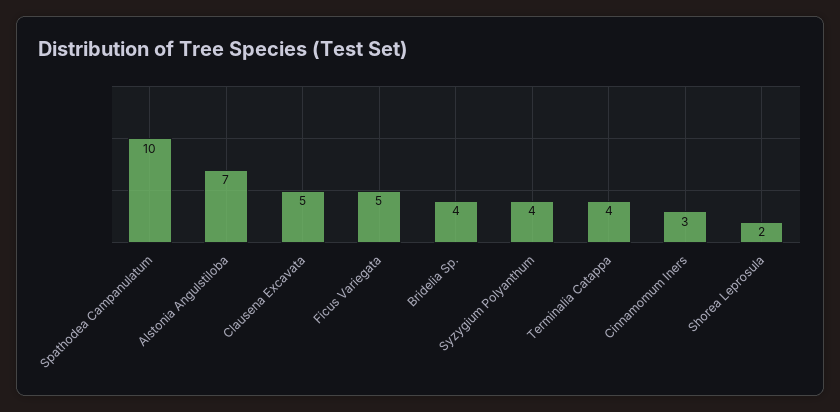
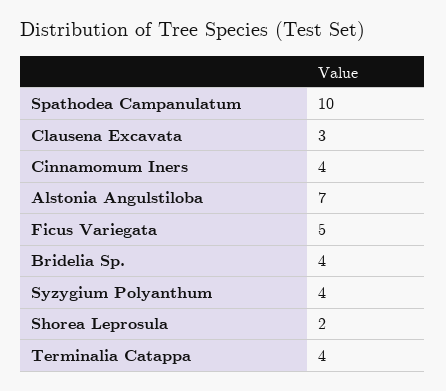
  {
    "Spathodea Campanulatum": 10,
    "Alstonia Angulstiloba": 7,
-   "Clausena Excavata": 5,
+   "Clausena Excavata": 3,
    "Ficus Variegata": 5,
    "Bridelia Sp.": 4,
    "Syzygium Polyanthum": 4,
    "Terminalia Catappa": 4,
-   "Cinnamomum Iners": 3,
+   "Cinnamomum Iners": 4,
    "Shorea Leprosula": 2
  }

